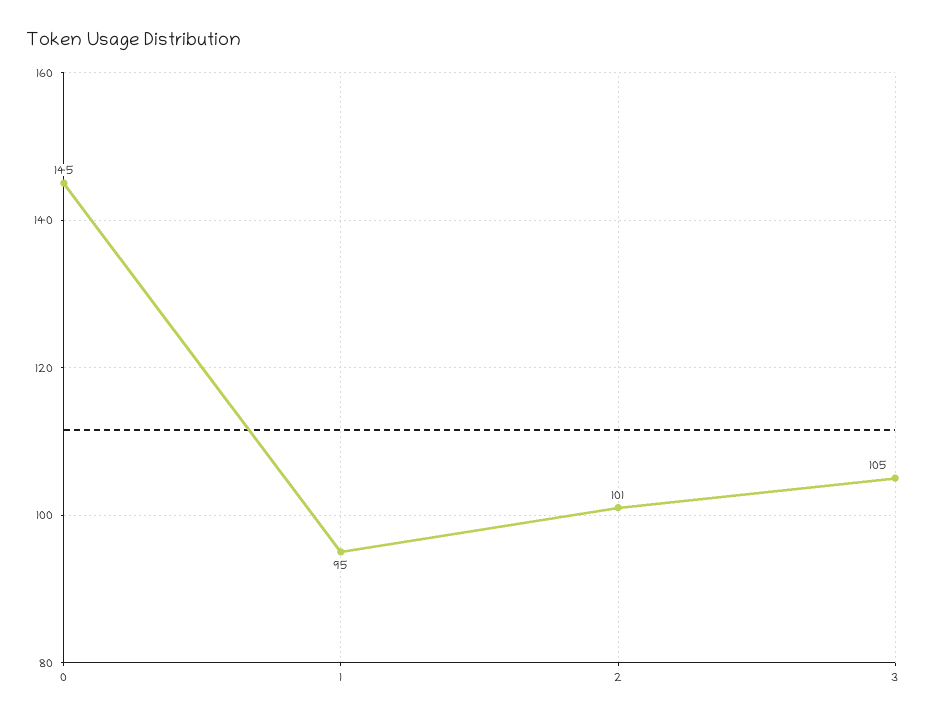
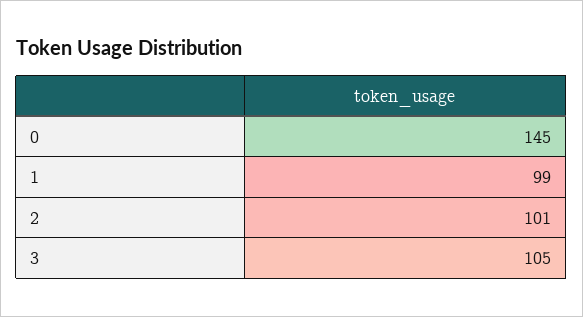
  {
    "0": 145,
-   "1": 95,
+   "1": 99,
    "2": 101,
    "3": 105
  }

